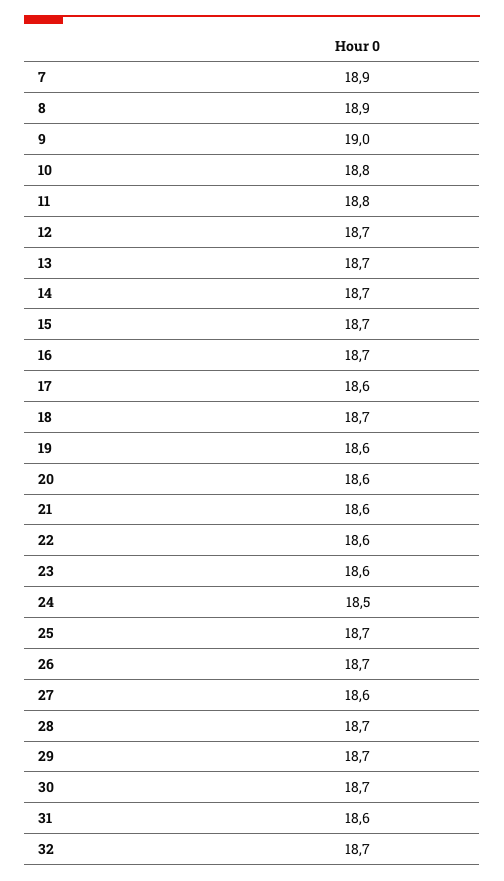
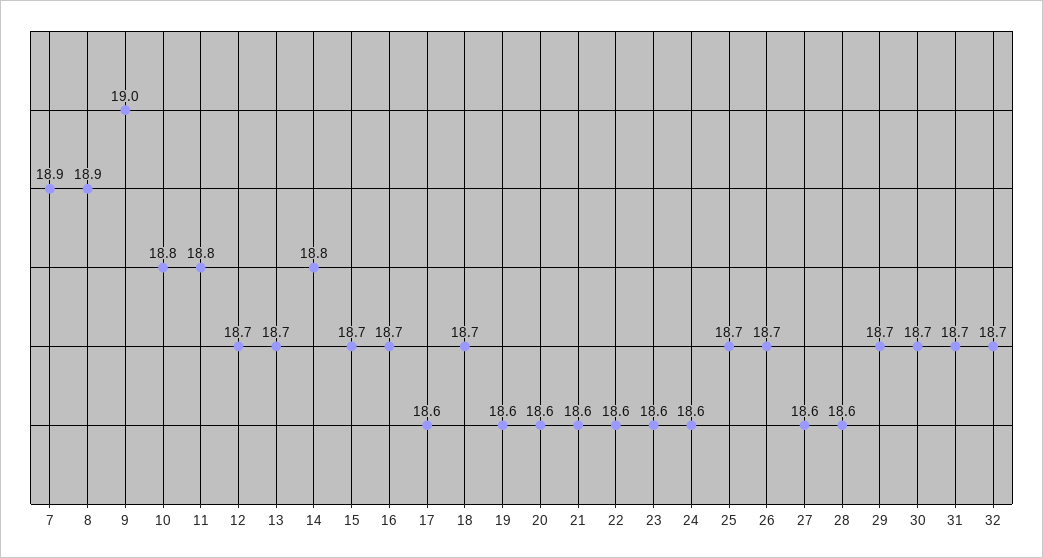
  {
    "7": 18.9,
    "8": 18.9,
    "9": 19,
    "10": 18.8,
    "11": 18.8,
    "12": 18.7,
    "13": 18.7,
-   "14": 18.7,
+   "14": 18.8,
    "15": 18.7,
    "16": 18.7,
    "17": 18.6,
    "18": 18.7,
    "19": 18.6,
    "20": 18.6,
    "21": 18.6,
    "22": 18.6,
    "23": 18.6,
-   "24": 18.5,
+   "24": 18.6,
    "25": 18.7,
    "26": 18.7,
    "27": 18.6,
-   "28": 18.7,
+   "28": 18.6,
    "29": 18.7,
    "30": 18.7,
-   "31": 18.6,
+   "31": 18.7,
    "32": 18.7
  }

